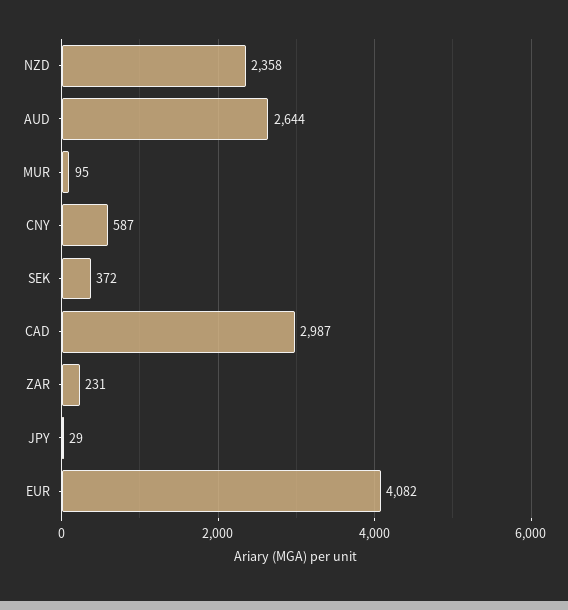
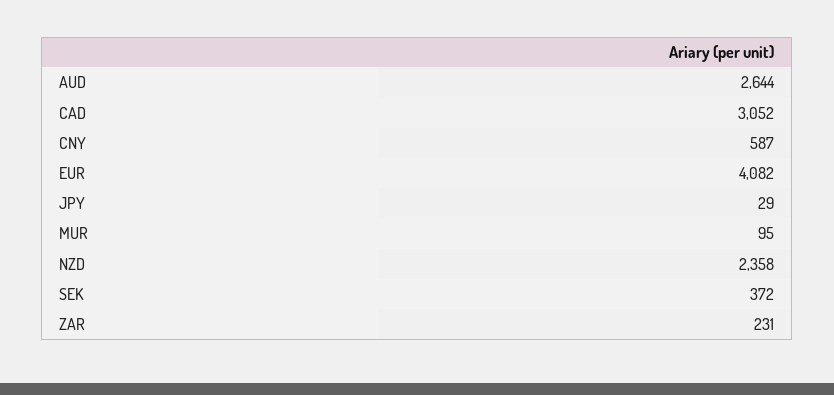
  {
    "NZD": 2358,
    "AUD": 2644,
    "MUR": 95,
    "CNY": 587,
    "SEK": 372,
-   "CAD": 2987,
+   "CAD": 3052,
    "ZAR": 231,
    "JPY": 29,
    "EUR": 4082
  }

